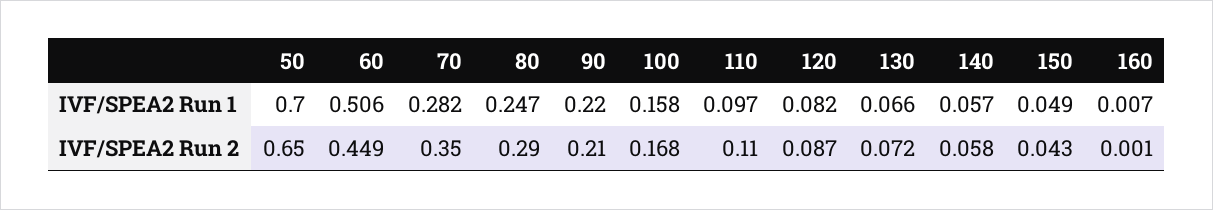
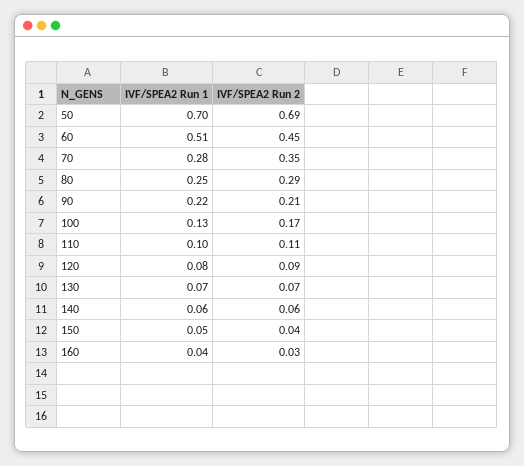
  {
    "50": {
      "IVF/SPEA2 Run 1": 0.7,
-     "IVF/SPEA2 Run 2": 0.65
+     "IVF/SPEA2 Run 2": 0.69
    },
    "60": {
      "IVF/SPEA2 Run 1": 0.506,
      "IVF/SPEA2 Run 2": 0.449
    },
    "70": {
      "IVF/SPEA2 Run 1": 0.282,
      "IVF/SPEA2 Run 2": 0.35
    },
    "80": {
      "IVF/SPEA2 Run 1": 0.247,
      "IVF/SPEA2 Run 2": 0.29
    },
    "90": {
      "IVF/SPEA2 Run 1": 0.22,
      "IVF/SPEA2 Run 2": 0.21
    },
    "100": {
-     "IVF/SPEA2 Run 1": 0.158,
+     "IVF/SPEA2 Run 1": 0.13,
      "IVF/SPEA2 Run 2": 0.168
    },
    "110": {
      "IVF/SPEA2 Run 1": 0.097,
      "IVF/SPEA2 Run 2": 0.11
    },
    "120": {
      "IVF/SPEA2 Run 1": 0.082,
      "IVF/SPEA2 Run 2": 0.087
    },
    "130": {
      "IVF/SPEA2 Run 1": 0.066,
      "IVF/SPEA2 Run 2": 0.072
    },
    "140": {
      "IVF/SPEA2 Run 1": 0.057,
      "IVF/SPEA2 Run 2": 0.058
    },
    "150": {
      "IVF/SPEA2 Run 1": 0.049,
      "IVF/SPEA2 Run 2": 0.043
    },
    "160": {
-     "IVF/SPEA2 Run 1": 0.007,
+     "IVF/SPEA2 Run 1": 0.04,
-     "IVF/SPEA2 Run 2": 0.001
+     "IVF/SPEA2 Run 2": 0.03
    }
  }

